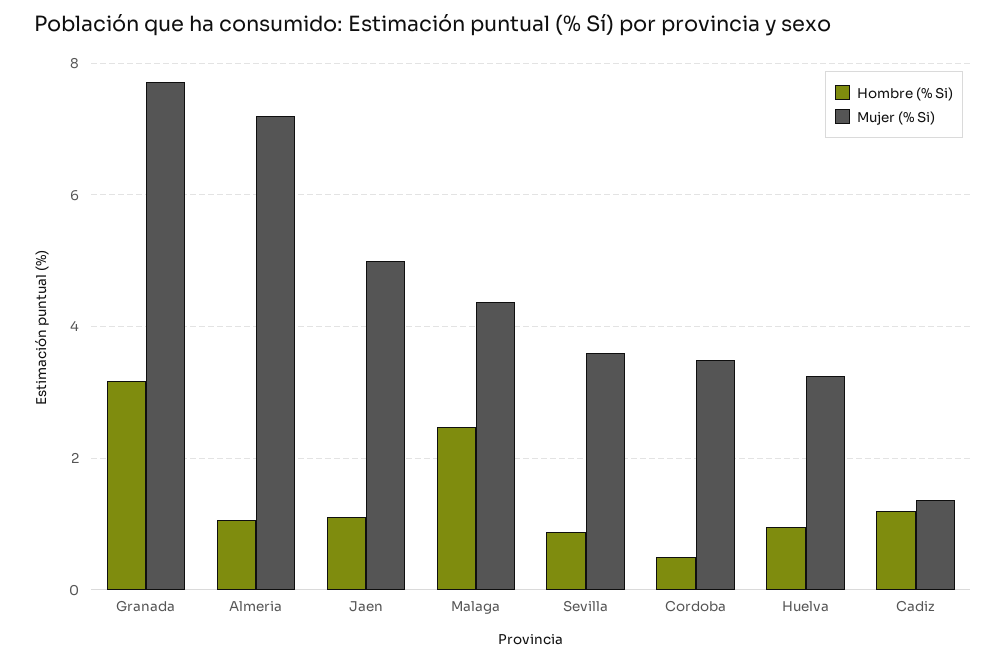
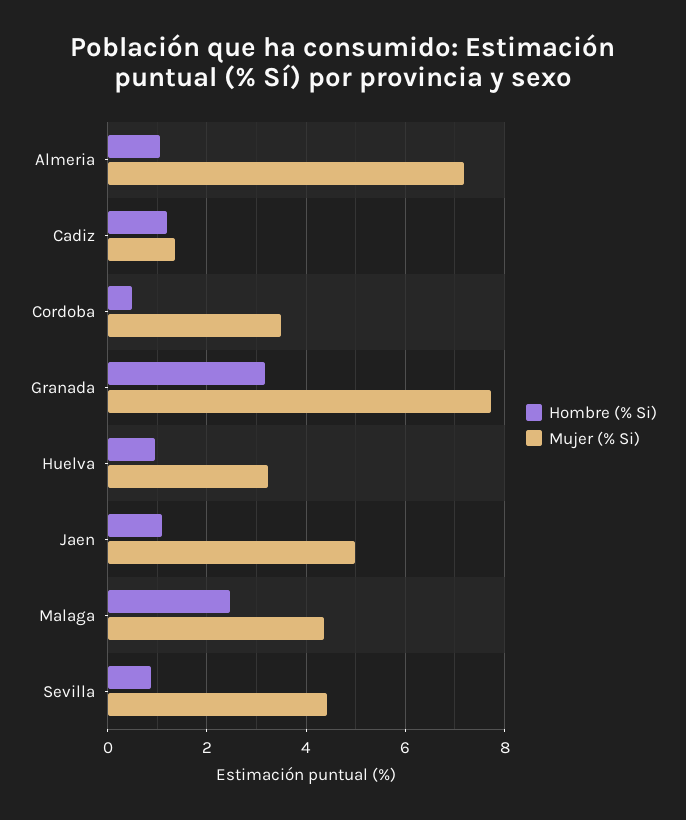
  {
    "Hombre (% Si)": {
      "Granada": 3.2,
      "Almeria": 1,
      "Jaen": 1.2,
      "Malaga": 2.4,
      "Sevilla": 0.8,
      "Cordoba": 0.6,
      "Huelva": 1,
      "Cadiz": 1.2
    },
    "Mujer (% Si)": {
      "Granada": 7.8,
      "Almeria": 7.2,
      "Jaen": 5,
      "Malaga": 4.4,
-     "Sevilla": 3.6,
+     "Sevilla": 4.4,
      "Cordoba": 3.4,
      "Huelva": 3.2,
      "Cadiz": 1.4
    }
  }

